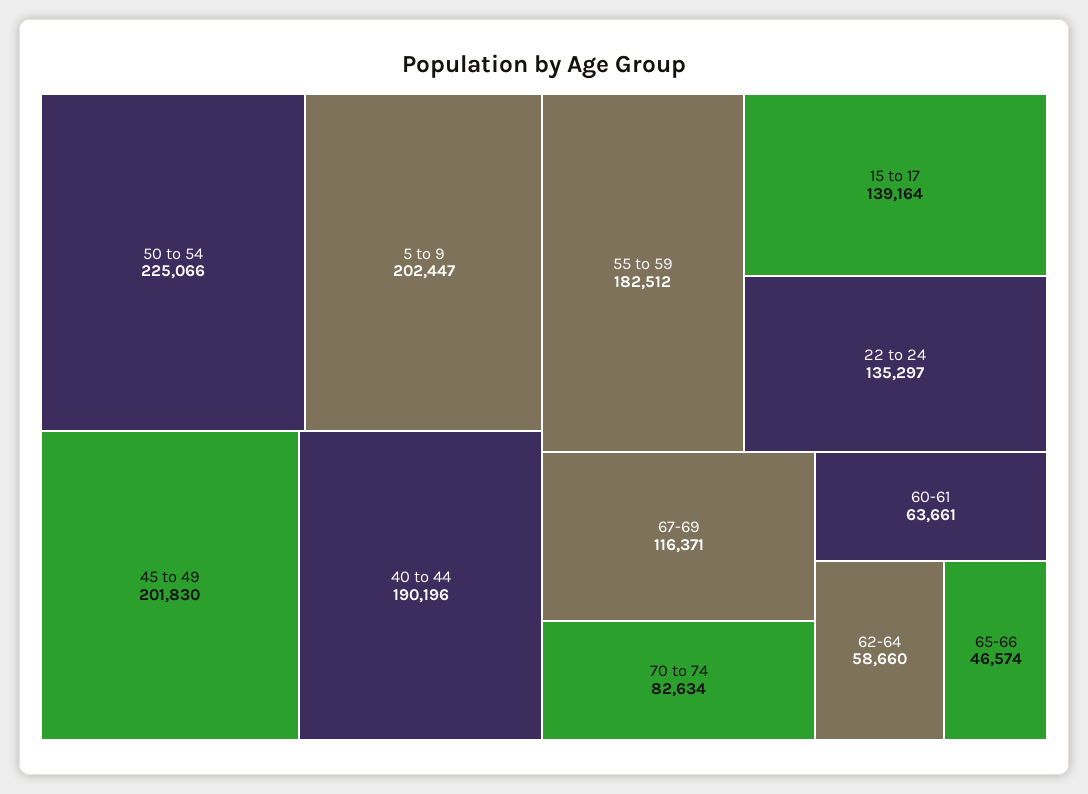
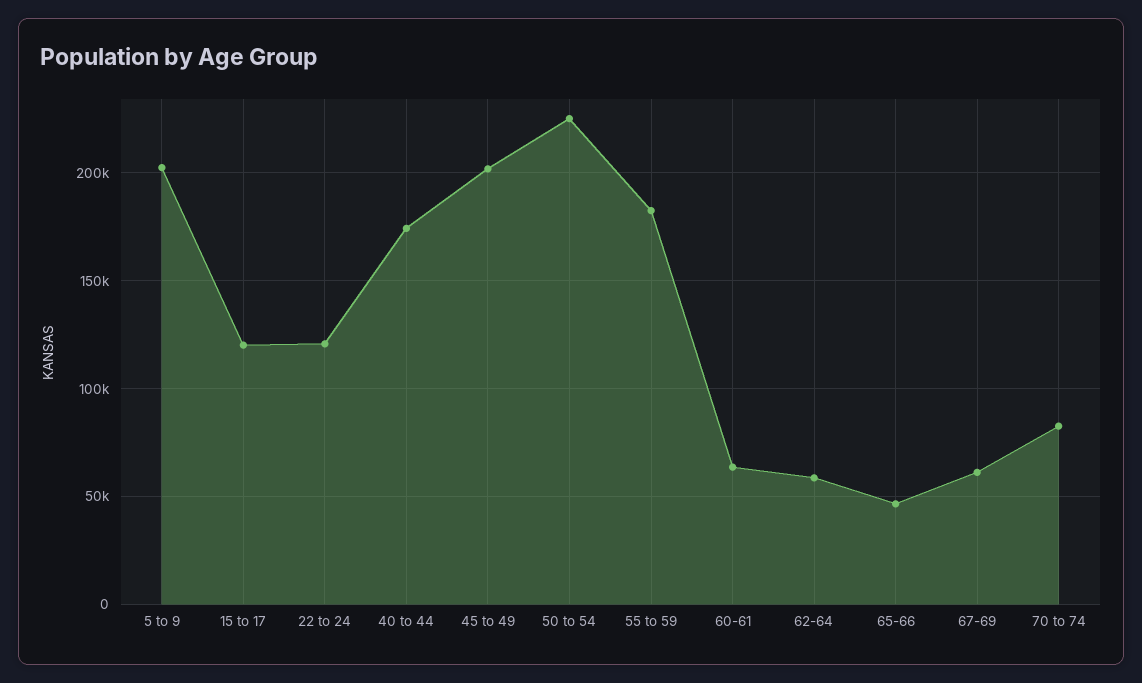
  {
    "50 to 54": 225066,
    "5 to 9": 202447,
    "45 to 49": 201830,
-   "40 to 44": 190196,
+   "40 to 44": 175000,
    "55 to 59": 182512,
-   "15 to 17": 139164,
+   "15 to 17": 120000,
-   "22 to 24": 135297,
+   "22 to 24": 120000,
-   "67-69": 116371,
+   "67-69": 60000,
    "70 to 74": 82634,
    "60-61": 63661,
    "62-64": 58660,
    "65-66": 46574
  }

